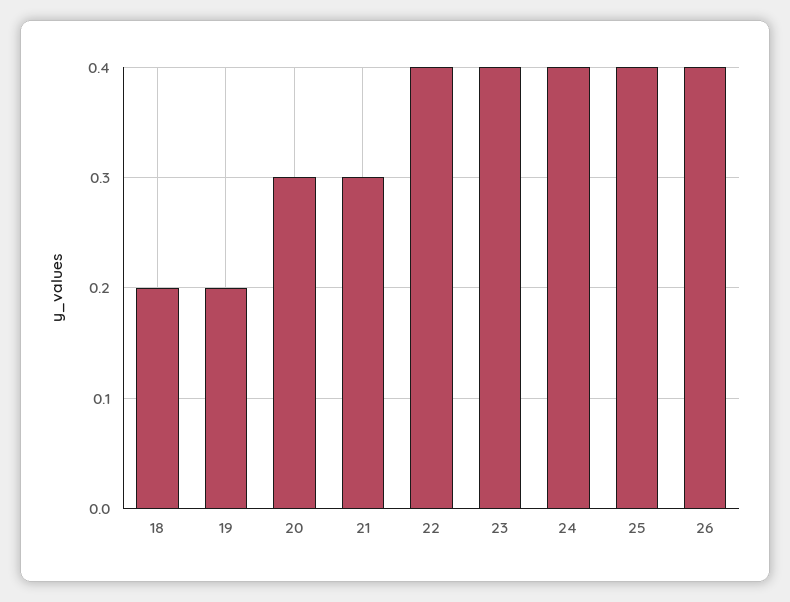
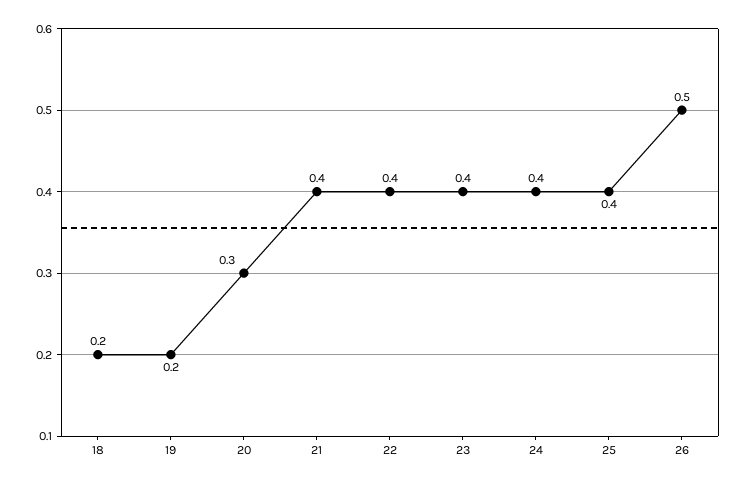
  {
    "18": 0.2,
    "19": 0.2,
    "20": 0.3,
-   "21": 0.3,
+   "21": 0.4,
    "22": 0.4,
    "23": 0.4,
    "24": 0.4,
    "25": 0.4,
-   "26": 0.4
+   "26": 0.5
  }

